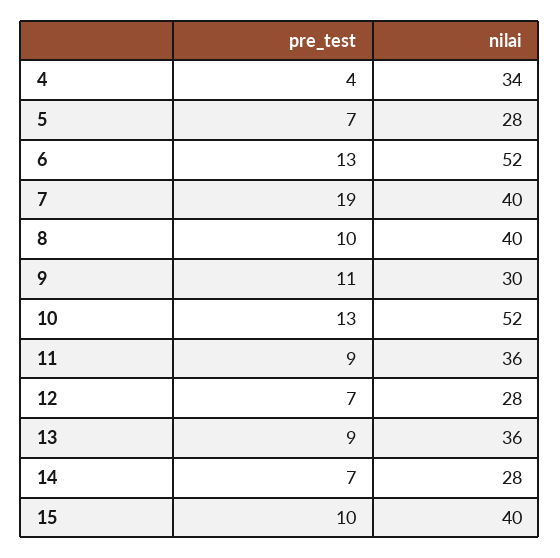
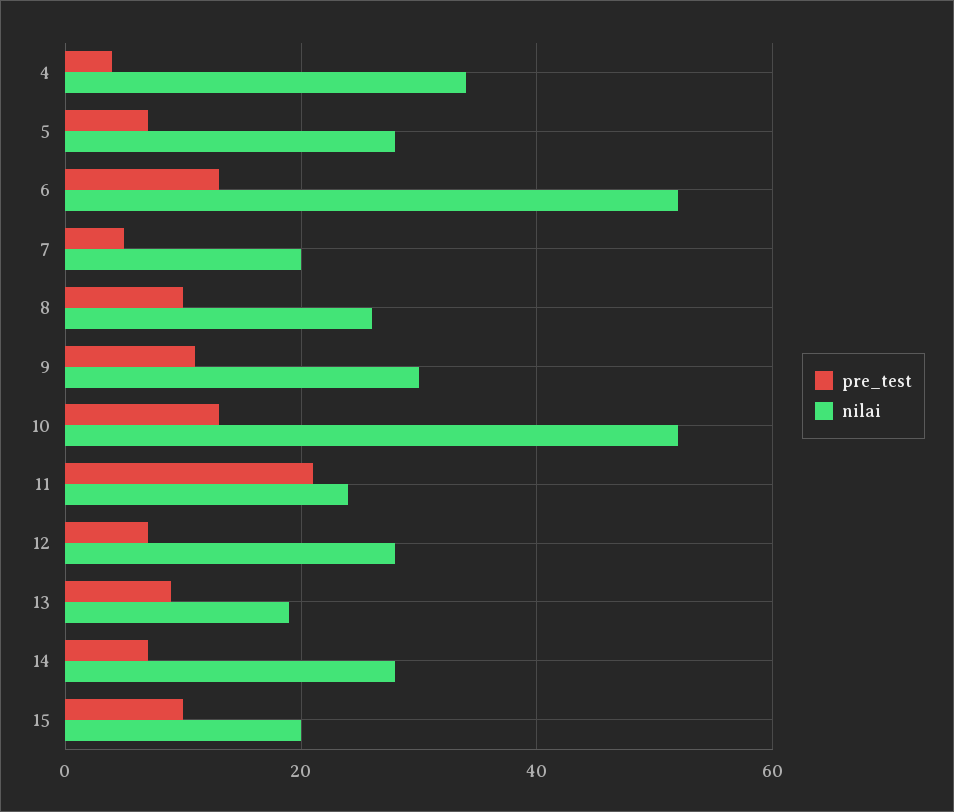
  {
    "pre_test": {
      "4": 4,
      "5": 7,
      "6": 13,
-     "7": 19,
+     "7": 5,
      "8": 10,
      "9": 11,
      "10": 13,
-     "11": 9,
+     "11": 20,
      "12": 7,
      "13": 9,
      "14": 7,
      "15": 10
    },
    "nilai": {
      "4": 34,
      "5": 28,
      "6": 52,
-     "7": 40,
+     "7": 20,
-     "8": 40,
+     "8": 25,
      "9": 30,
      "10": 52,
-     "11": 36,
+     "11": 25,
      "12": 28,
-     "13": 36,
+     "13": 20,
      "14": 28,
-     "15": 40
+     "15": 20
    }
  }

